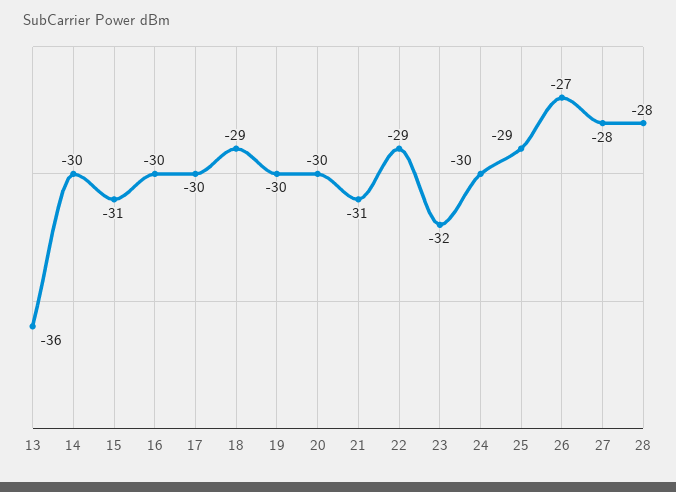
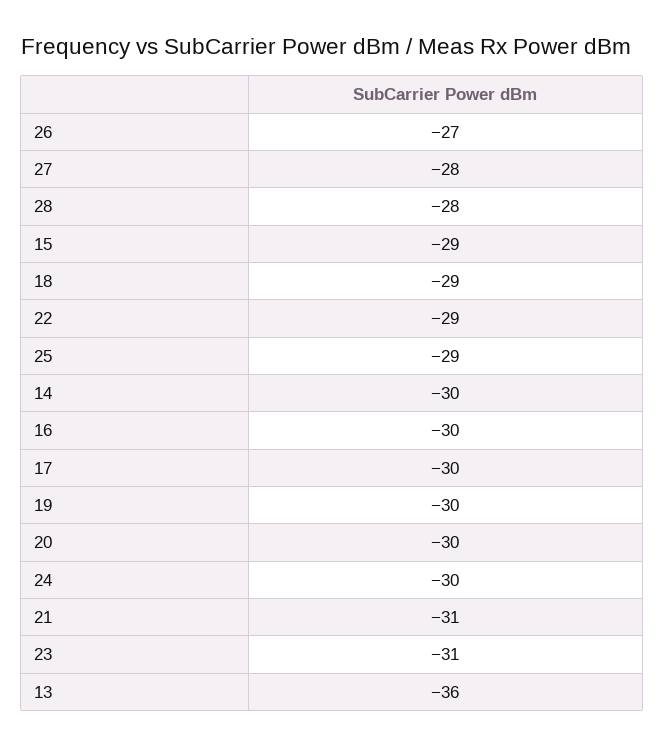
  {
    "13": -36,
    "14": -30,
-   "15": -31,
+   "15": -29,
    "16": -30,
    "17": -30,
    "18": -29,
    "19": -30,
    "20": -30,
    "21": -31,
    "22": -29,
-   "23": -32,
+   "23": -31,
    "24": -30,
    "25": -29,
    "26": -27,
    "27": -28,
    "28": -28
  }

